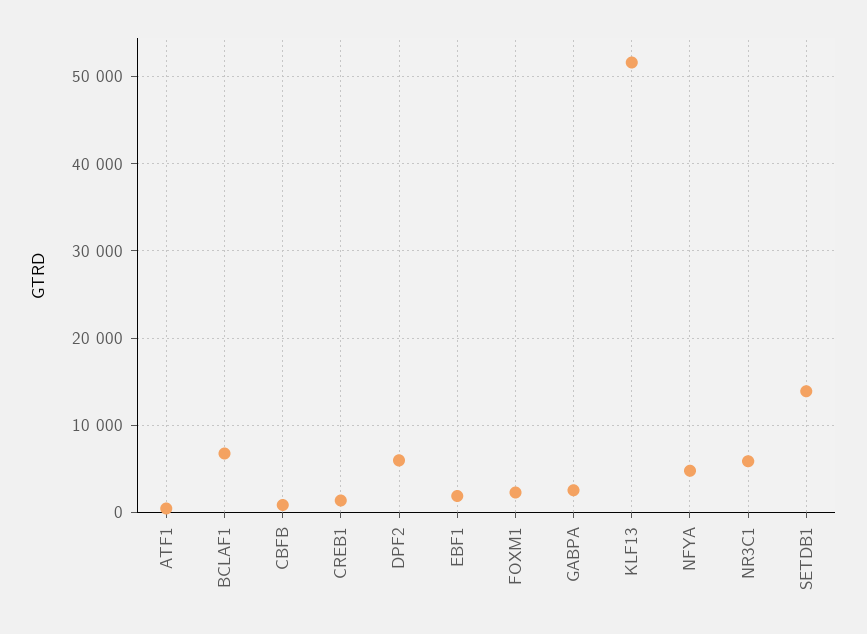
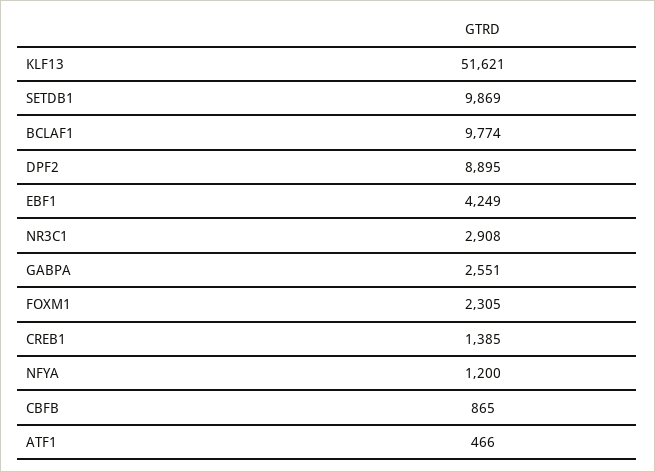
  {
    "ATF1": 466,
-   "BCLAF1": 7000,
+   "BCLAF1": 9774,
    "CBFB": 865,
    "CREB1": 1385,
-   "DPF2": 6000,
+   "DPF2": 8895,
-   "EBF1": 2000,
+   "EBF1": 4249,
    "FOXM1": 2305,
    "GABPA": 2551,
    "KLF13": 51621,
-   "NFYA": 5000,
+   "NFYA": 1200,
-   "NR3C1": 6000,
+   "NR3C1": 2908,
-   "SETDB1": 14000
+   "SETDB1": 9869
  }

